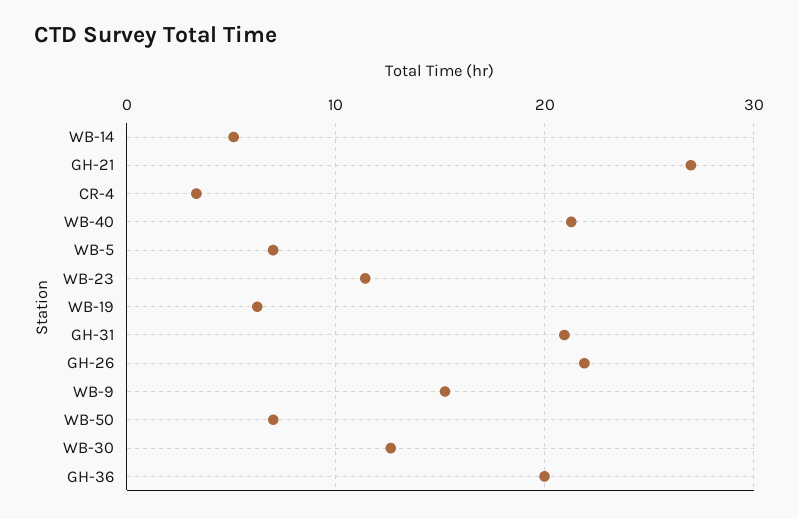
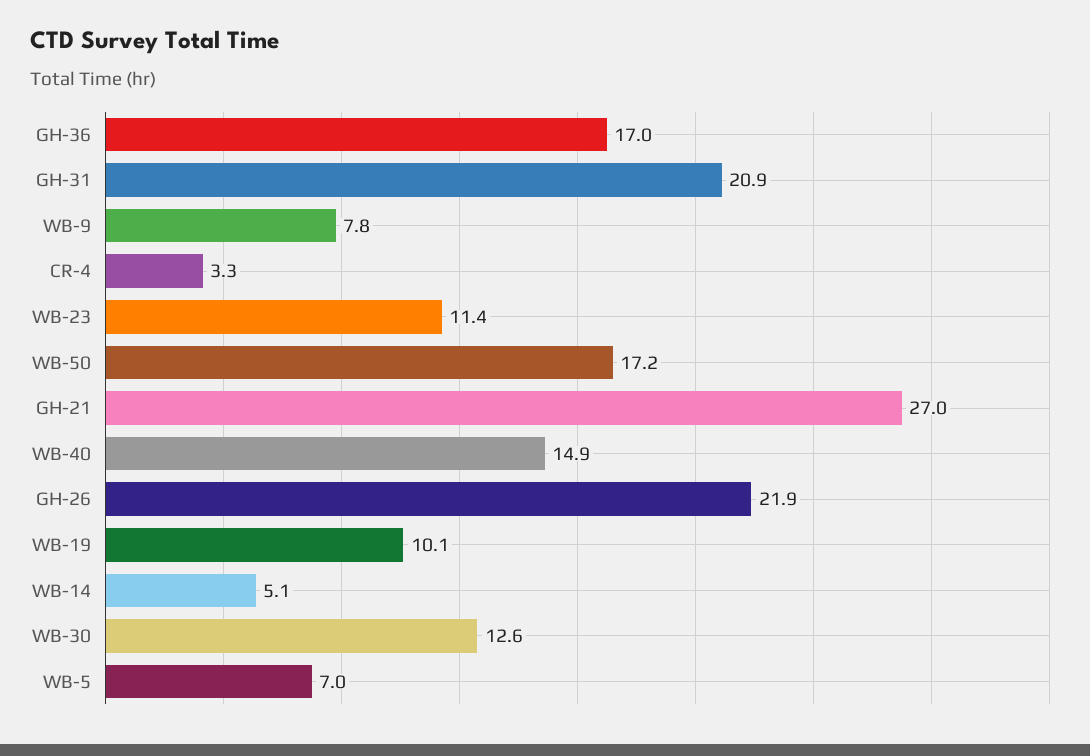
  {
    "WB-14": 5.1,
    "GH-21": 27,
    "CR-4": 3.3,
-   "WB-40": 21,
+   "WB-40": 14.9,
    "WB-5": 7,
    "WB-23": 11.4,
-   "WB-19": 6,
+   "WB-19": 10.1,
    "GH-31": 20.9,
    "GH-26": 21.9,
-   "WB-9": 15,
+   "WB-9": 7.8,
-   "WB-50": 7,
+   "WB-50": 17.2,
    "WB-30": 12.6,
-   "GH-36": 20
+   "GH-36": 17
  }

